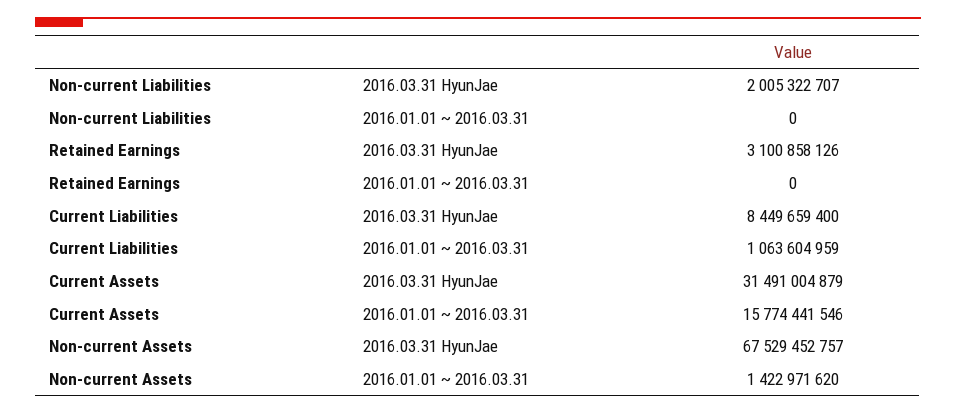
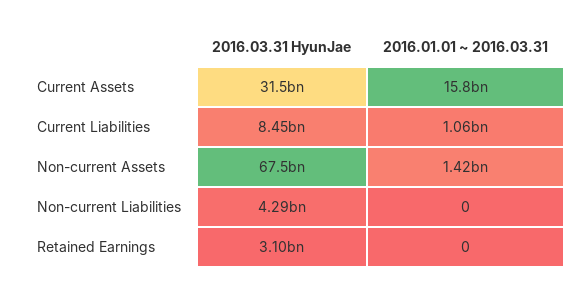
  {
    "Non-current Liabilities": {
-     "2016.03.31 HyunJae": 2005322707,
+     "2016.03.31 HyunJae": 4290000000,
      "2016.01.01 ~ 2016.03.31": 0
    },
    "Retained Earnings": {
      "2016.03.31 HyunJae": 3100858126,
      "2016.01.01 ~ 2016.03.31": 0
    },
    "Current Liabilities": {
      "2016.03.31 HyunJae": 8449659400,
      "2016.01.01 ~ 2016.03.31": 1063604959
    },
    "Current Assets": {
      "2016.03.31 HyunJae": 31491004879,
      "2016.01.01 ~ 2016.03.31": 15774441546
    },
    "Non-current Assets": {
      "2016.03.31 HyunJae": 67529452757,
      "2016.01.01 ~ 2016.03.31": 1422971620
    }
  }

